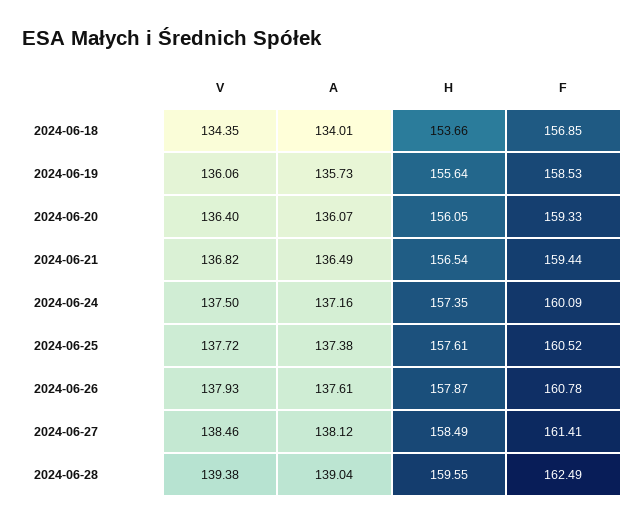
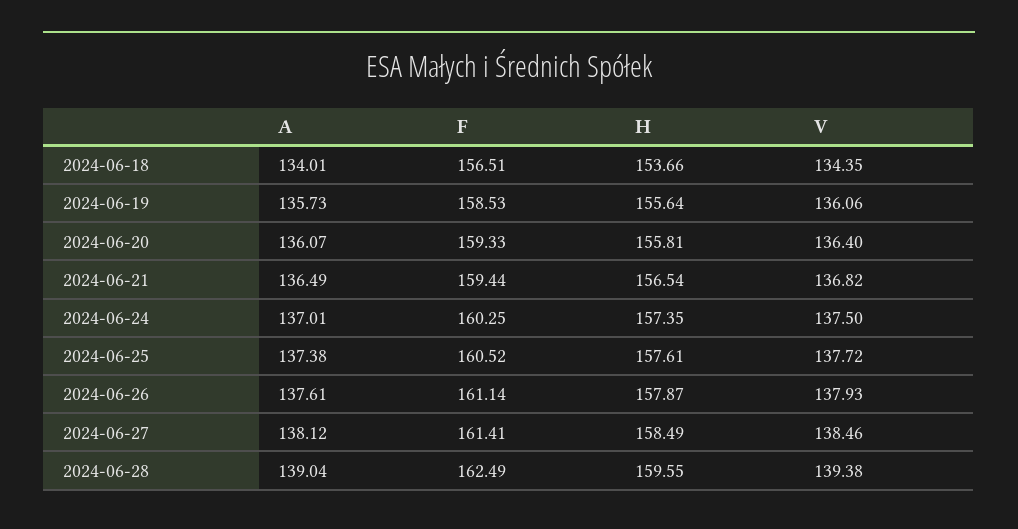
  {
    "V": {
      "2024-06-18": 134.35,
      "2024-06-19": 136.06,
      "2024-06-20": 136.4,
      "2024-06-21": 136.82,
      "2024-06-24": 137.5,
      "2024-06-25": 137.72,
      "2024-06-26": 137.93,
      "2024-06-27": 138.46,
      "2024-06-28": 139.38
    },
    "A": {
      "2024-06-18": 134.01,
      "2024-06-19": 135.73,
      "2024-06-20": 136.07,
      "2024-06-21": 136.49,
-     "2024-06-24": 137.16,
+     "2024-06-24": 137.01,
      "2024-06-25": 137.38,
      "2024-06-26": 137.61,
      "2024-06-27": 138.12,
      "2024-06-28": 139.04
    },
    "H": {
      "2024-06-18": 153.66,
      "2024-06-19": 155.64,
-     "2024-06-20": 156.05,
+     "2024-06-20": 155.81,
      "2024-06-21": 156.54,
      "2024-06-24": 157.35,
      "2024-06-25": 157.61,
      "2024-06-26": 157.87,
      "2024-06-27": 158.49,
      "2024-06-28": 159.55
    },
    "F": {
-     "2024-06-18": 156.85,
+     "2024-06-18": 156.51,
      "2024-06-19": 158.53,
      "2024-06-20": 159.33,
      "2024-06-21": 159.44,
-     "2024-06-24": 160.09,
+     "2024-06-24": 160.25,
      "2024-06-25": 160.52,
-     "2024-06-26": 160.78,
+     "2024-06-26": 161.14,
      "2024-06-27": 161.41,
      "2024-06-28": 162.49
    }
  }

